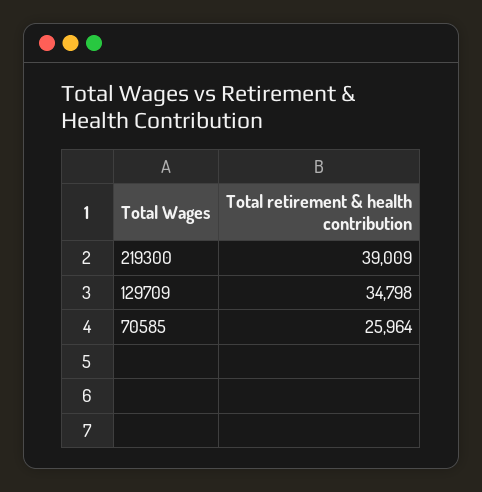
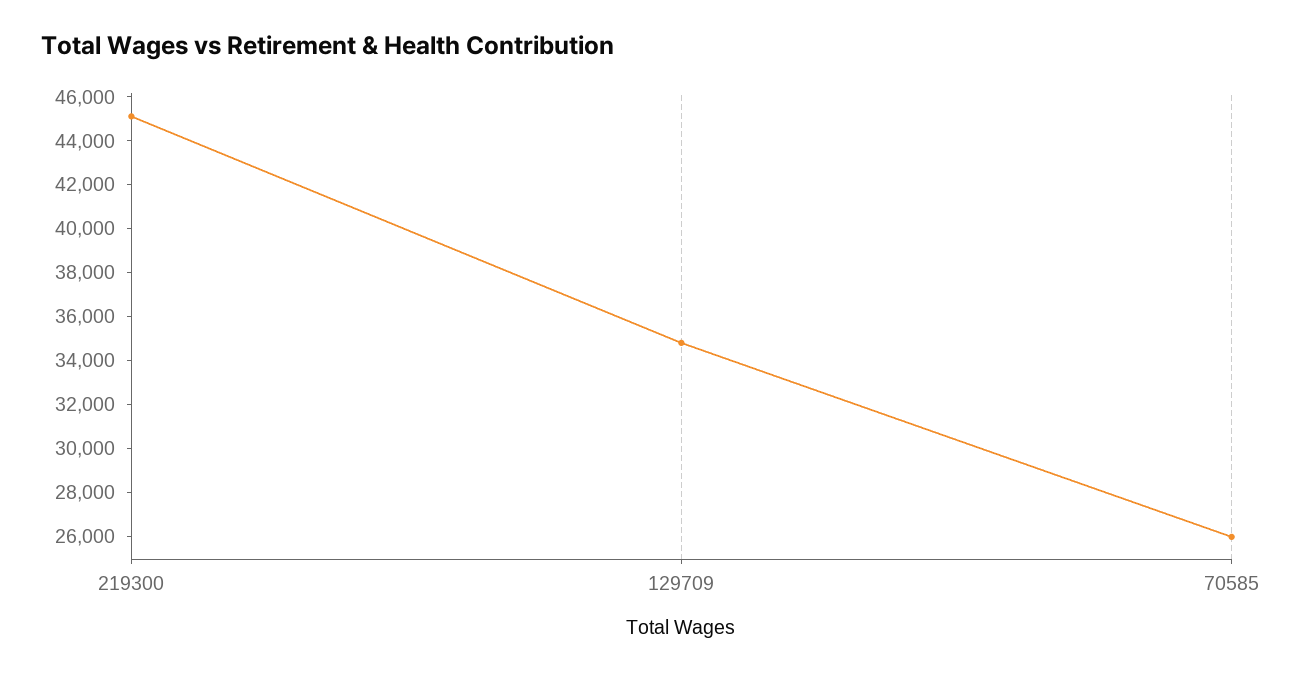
  {
-   "219300": 39009,
+   "219300": 45000,
    "129709": 34798,
    "70585": 25964
  }

